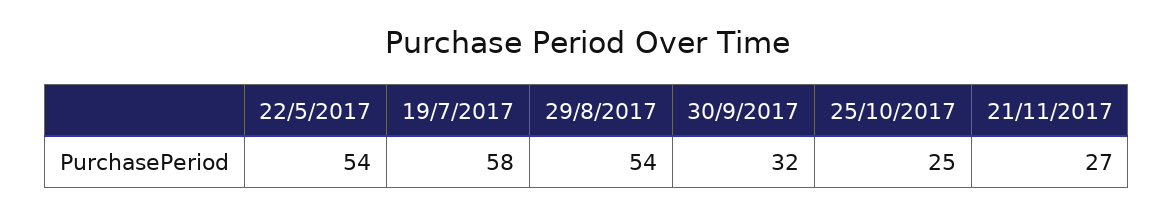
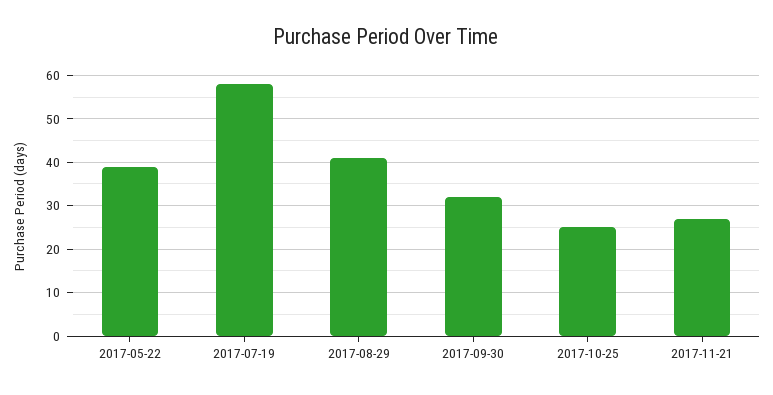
  {
-   "22/5/2017": 54,
+   "22/5/2017": 40,
    "19/7/2017": 58,
-   "29/8/2017": 54,
+   "29/8/2017": 40,
    "30/9/2017": 32,
    "25/10/2017": 25,
    "21/11/2017": 27
  }

